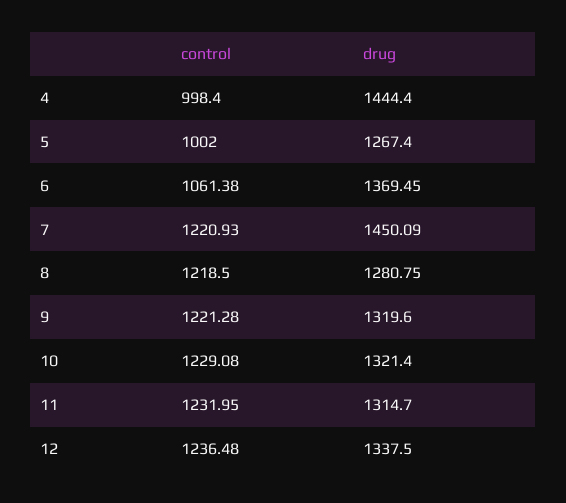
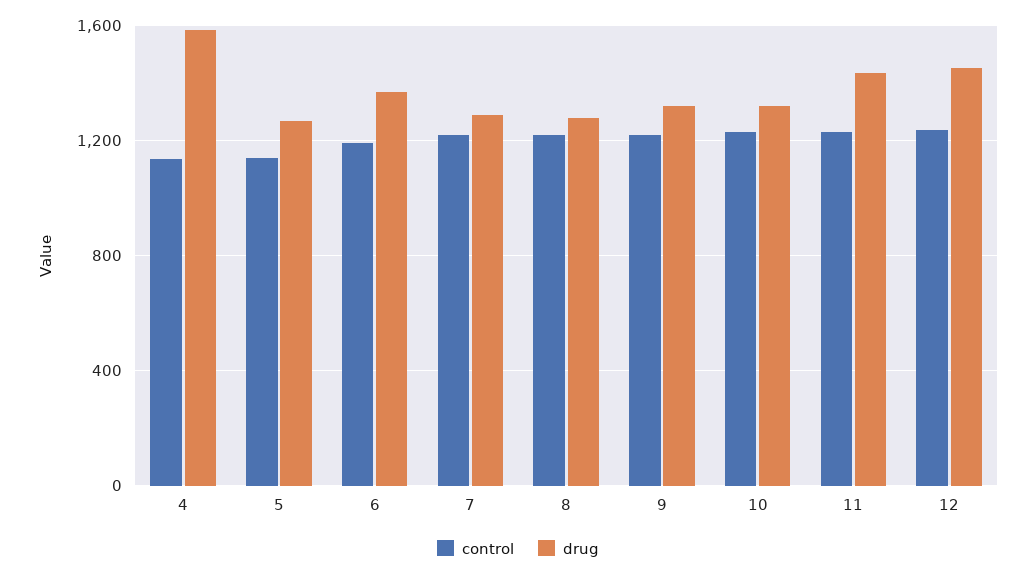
  {
    "control": {
-     "4": 998.4,
+     "4": 1150,
-     "5": 1002,
+     "5": 1150,
-     "6": 1061.38,
+     "6": 1200,
      "7": 1220.93,
      "8": 1218.5,
      "9": 1221.28,
      "10": 1229.08,
      "11": 1231.95,
      "12": 1236.48
    },
    "drug": {
-     "4": 1444.4,
+     "4": 1600,
      "5": 1267.4,
      "6": 1369.45,
-     "7": 1450.09,
+     "7": 1300,
      "8": 1280.75,
      "9": 1319.6,
      "10": 1321.4,
-     "11": 1314.7,
+     "11": 1450,
-     "12": 1337.5
+     "12": 1450
    }
  }

